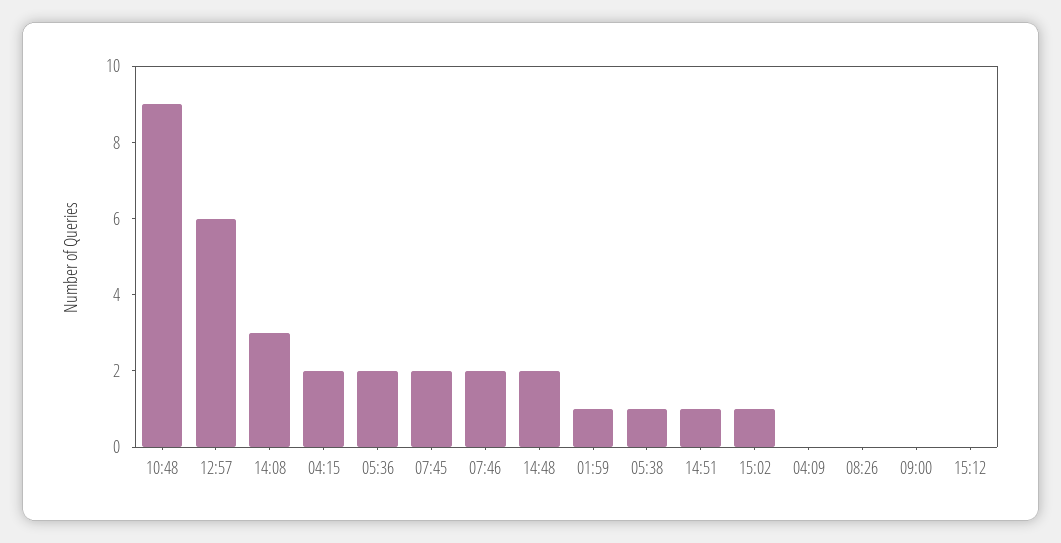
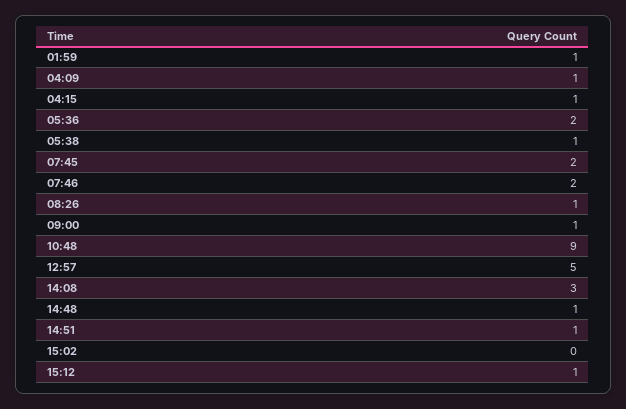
  {
    "10:48": 9,
-   "12:57": 6,
+   "12:57": 5,
    "14:08": 3,
-   "04:15": 2,
+   "04:15": 1,
    "05:36": 2,
    "07:45": 2,
    "07:46": 2,
-   "14:48": 2,
+   "14:48": 1,
    "01:59": 1,
    "05:38": 1,
    "14:51": 1,
-   "15:02": 1,
+   "15:02": 0,
-   "04:09": 0,
+   "04:09": 1,
-   "08:26": 0,
+   "08:26": 1,
-   "09:00": 0,
+   "09:00": 1,
-   "15:12": 0
+   "15:12": 1
  }

